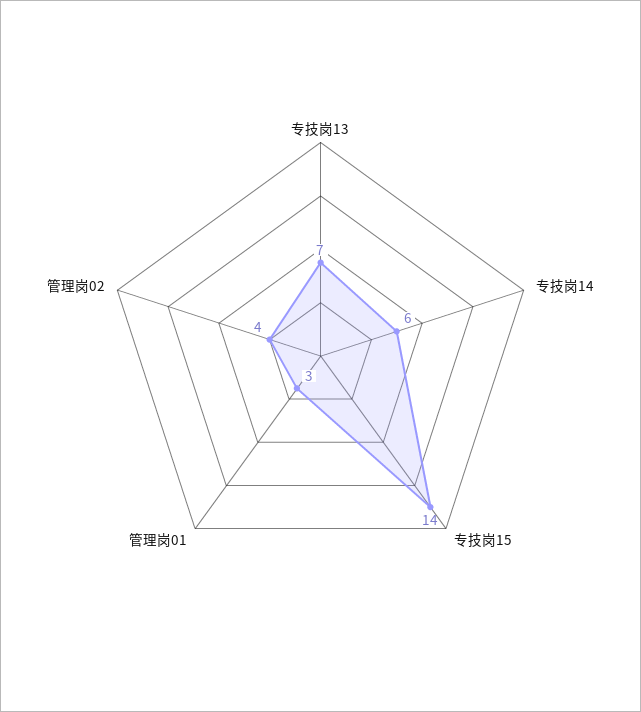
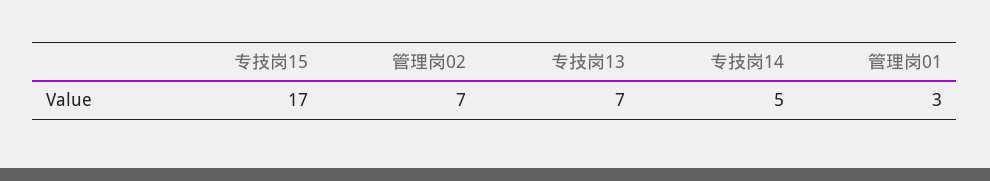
  {
    "专技岗13": 7,
-   "专技岗14": 6,
+   "专技岗14": 5,
-   "专技岗15": 14,
+   "专技岗15": 17,
    "管理岗01": 3,
-   "管理岗02": 4
+   "管理岗02": 7
  }

